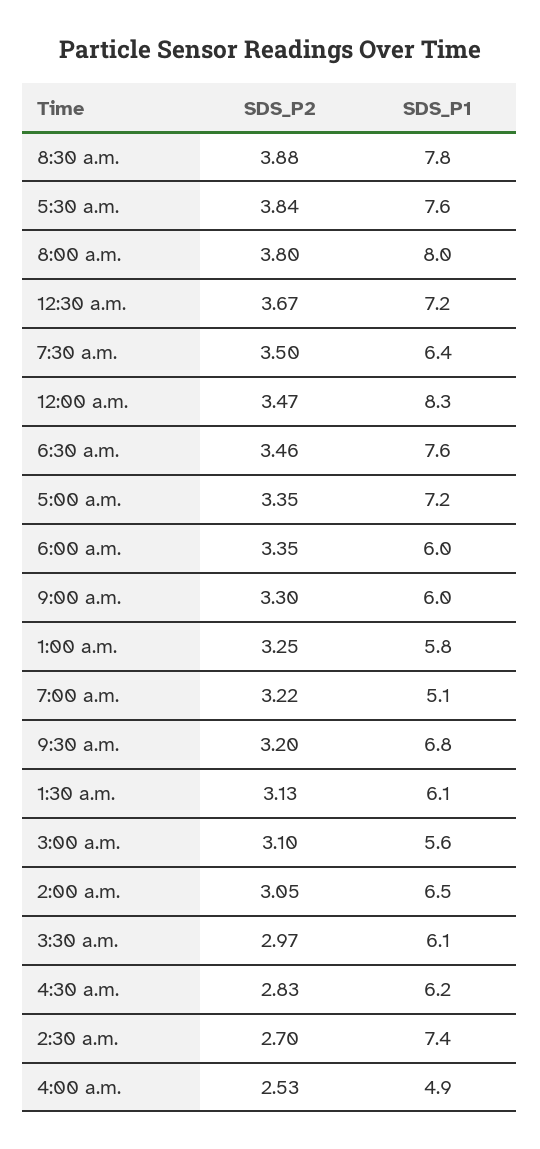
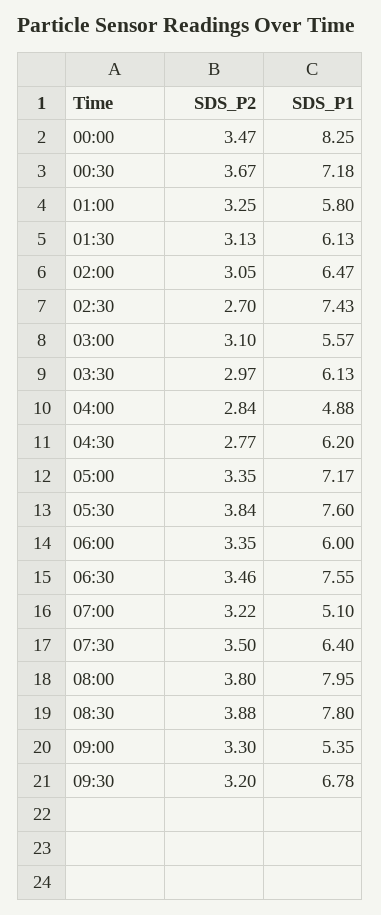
  {
    "SDS_P2": {
      "8:30 a.m.": 3.88,
      "5:30 a.m.": 3.84,
      "8:00 a.m.": 3.8,
      "12:30 a.m.": 3.67,
      "7:30 a.m.": 3.5,
      "12:00 a.m.": 3.47,
      "6:30 a.m.": 3.46,
      "5:00 a.m.": 3.35,
      "6:00 a.m.": 3.35,
      "9:00 a.m.": 3.3,
      "1:00 a.m.": 3.25,
      "7:00 a.m.": 3.22,
      "9:30 a.m.": 3.2,
      "1:30 a.m.": 3.13,
      "3:00 a.m.": 3.1,
      "2:00 a.m.": 3.05,
      "3:30 a.m.": 2.97,
-     "4:30 a.m.": 2.83,
+     "4:30 a.m.": 2.77,
      "2:30 a.m.": 2.7,
-     "4:00 a.m.": 2.53
+     "4:00 a.m.": 2.84
    },
    "SDS_P1": {
      "8:30 a.m.": 7.8,
      "5:30 a.m.": 7.6,
      "8:00 a.m.": 7.95,
      "12:30 a.m.": 7.18,
      "7:30 a.m.": 6.4,
      "12:00 a.m.": 8.25,
      "6:30 a.m.": 7.55,
      "5:00 a.m.": 7.17,
      "6:00 a.m.": 6,
-     "9:00 a.m.": 6,
+     "9:00 a.m.": 5.35,
      "1:00 a.m.": 5.8,
      "7:00 a.m.": 5.1,
      "9:30 a.m.": 6.78,
      "1:30 a.m.": 6.13,
      "3:00 a.m.": 5.57,
      "2:00 a.m.": 6.47,
      "3:30 a.m.": 6.13,
      "4:30 a.m.": 6.2,
      "2:30 a.m.": 7.43,
      "4:00 a.m.": 4.88
    }
  }

